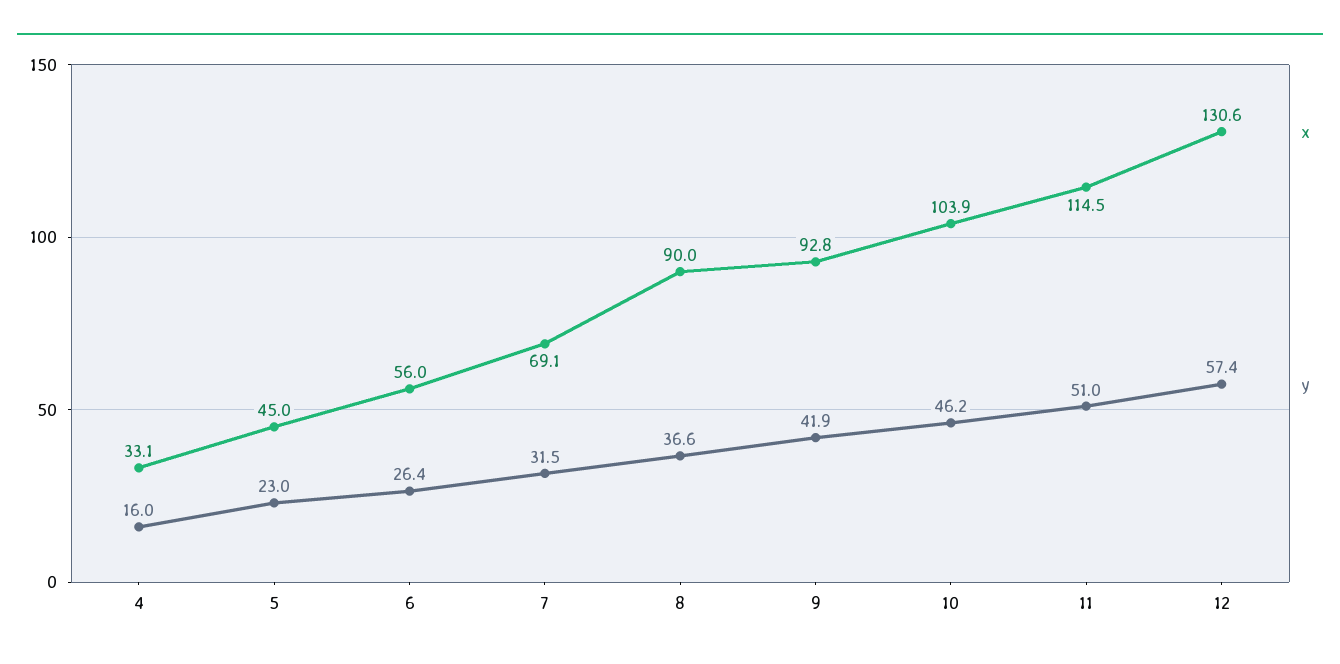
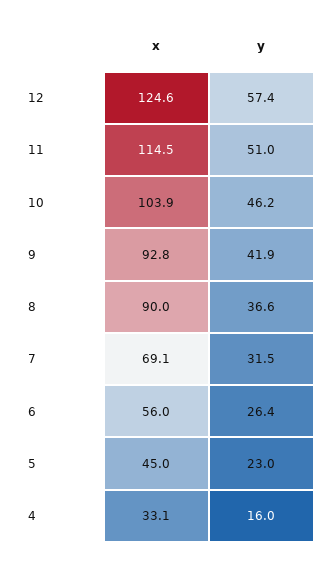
  {
    "x": {
      "4": 33.1,
      "5": 45,
      "6": 56,
      "7": 69.1,
      "8": 90,
      "9": 92.8,
      "10": 103.9,
      "11": 114.5,
-     "12": 130.6
+     "12": 124.6
    },
    "y": {
      "4": 16,
      "5": 23,
      "6": 26.4,
      "7": 31.5,
      "8": 36.6,
      "9": 41.9,
      "10": 46.2,
      "11": 51,
      "12": 57.4
    }
  }

